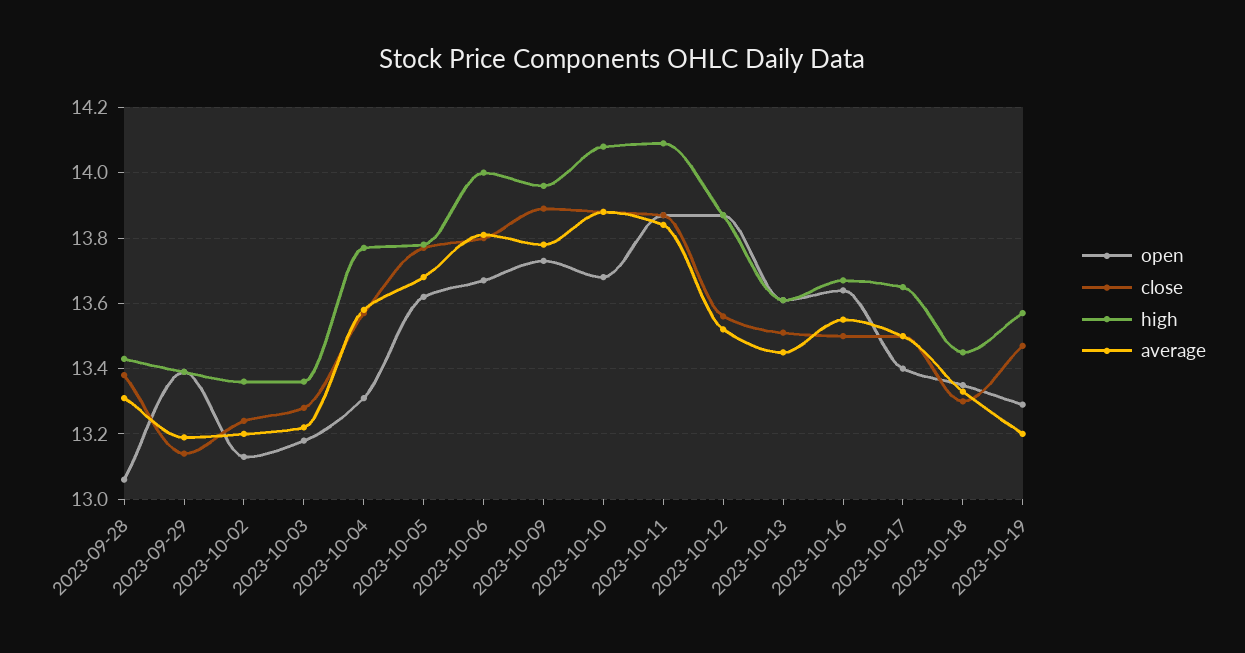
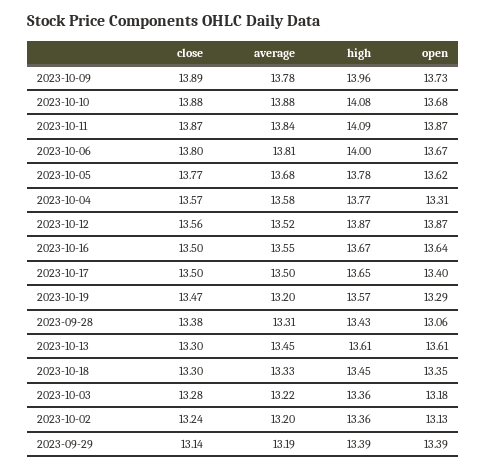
  {
    "open": {
      "2023-09-28": 13.06,
      "2023-09-29": 13.39,
      "2023-10-02": 13.13,
      "2023-10-03": 13.18,
      "2023-10-04": 13.31,
      "2023-10-05": 13.62,
      "2023-10-06": 13.67,
      "2023-10-09": 13.73,
      "2023-10-10": 13.68,
      "2023-10-11": 13.87,
      "2023-10-12": 13.87,
      "2023-10-13": 13.61,
      "2023-10-16": 13.64,
      "2023-10-17": 13.4,
      "2023-10-18": 13.35,
      "2023-10-19": 13.29
    },
    "close": {
      "2023-09-28": 13.38,
      "2023-09-29": 13.14,
      "2023-10-02": 13.24,
      "2023-10-03": 13.28,
      "2023-10-04": 13.57,
      "2023-10-05": 13.77,
      "2023-10-06": 13.8,
      "2023-10-09": 13.89,
      "2023-10-10": 13.88,
      "2023-10-11": 13.87,
      "2023-10-12": 13.56,
-     "2023-10-13": 13.5,
+     "2023-10-13": 13.3,
      "2023-10-16": 13.5,
      "2023-10-17": 13.5,
      "2023-10-18": 13.3,
      "2023-10-19": 13.47
    },
    "high": {
      "2023-09-28": 13.43,
      "2023-09-29": 13.39,
      "2023-10-02": 13.36,
      "2023-10-03": 13.36,
      "2023-10-04": 13.77,
      "2023-10-05": 13.78,
      "2023-10-06": 14,
      "2023-10-09": 13.96,
      "2023-10-10": 14.08,
      "2023-10-11": 14.09,
      "2023-10-12": 13.87,
      "2023-10-13": 13.61,
      "2023-10-16": 13.67,
      "2023-10-17": 13.65,
      "2023-10-18": 13.45,
      "2023-10-19": 13.57
    },
    "average": {
      "2023-09-28": 13.31,
      "2023-09-29": 13.19,
      "2023-10-02": 13.2,
      "2023-10-03": 13.22,
      "2023-10-04": 13.58,
      "2023-10-05": 13.68,
      "2023-10-06": 13.81,
      "2023-10-09": 13.78,
      "2023-10-10": 13.88,
      "2023-10-11": 13.84,
      "2023-10-12": 13.52,
      "2023-10-13": 13.45,
      "2023-10-16": 13.55,
      "2023-10-17": 13.5,
      "2023-10-18": 13.33,
      "2023-10-19": 13.2
    }
  }

